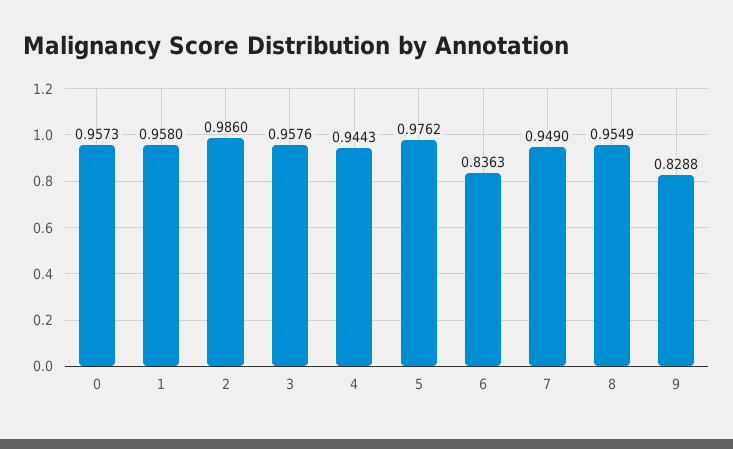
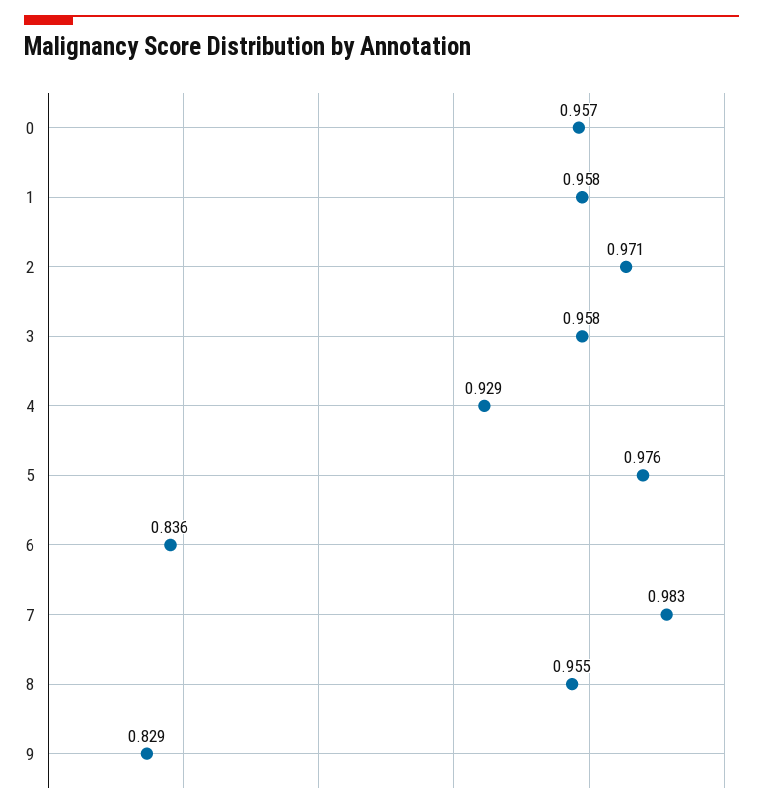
  {
    "0": 0.9573,
    "1": 0.958,
-   "2": 0.986,
+   "2": 0.971,
    "3": 0.9576,
-   "4": 0.9443,
+   "4": 0.929,
    "5": 0.9762,
    "6": 0.8363,
-   "7": 0.949,
+   "7": 0.983,
    "8": 0.9549,
    "9": 0.8288
  }

